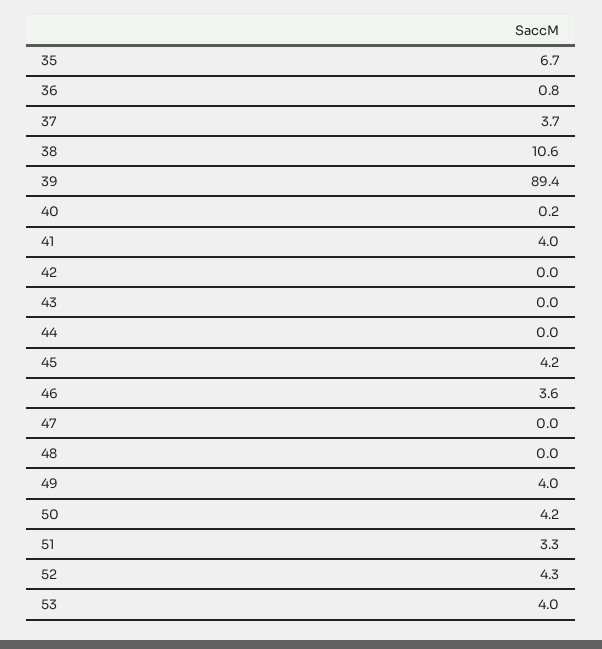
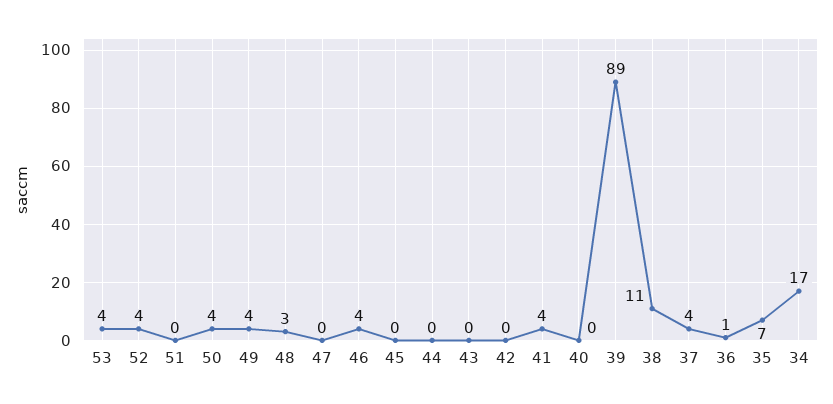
  {
    "35": 6.7,
    "36": 0.8,
    "37": 3.7,
    "38": 10.6,
    "39": 89.4,
    "40": 0.2,
    "41": 4,
    "42": 0,
    "43": 0,
    "44": 0,
-   "45": 4.2,
+   "45": 0,
    "46": 3.6,
    "47": 0,
-   "48": 0,
+   "48": 3,
    "49": 4,
    "50": 4.2,
-   "51": 3.3,
+   "51": 0,
    "52": 4.3,
-   "53": 4
+   "53": 4,
+   "34": 17
  }

